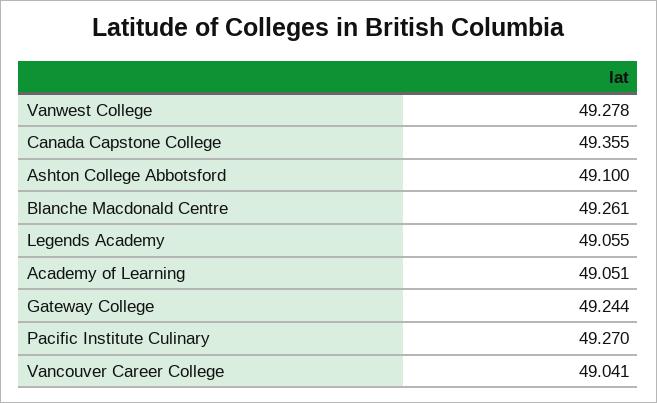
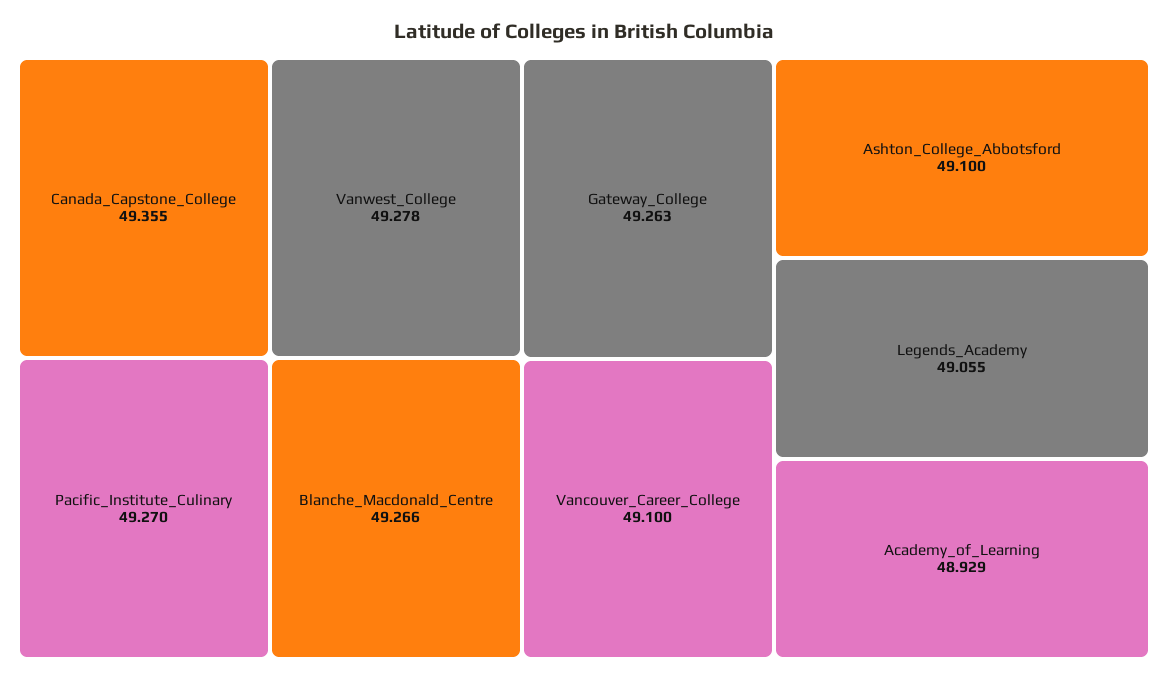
  {
    "Vanwest College": 49.278,
    "Canada Capstone College": 49.355,
    "Ashton College Abbotsford": 49.1,
-   "Blanche Macdonald Centre": 49.261,
+   "Blanche Macdonald Centre": 49.266,
    "Legends Academy": 49.055,
-   "Academy of Learning": 49.051,
+   "Academy of Learning": 48.929,
-   "Gateway College": 49.244,
+   "Gateway College": 49.263,
    "Pacific Institute Culinary": 49.27,
-   "Vancouver Career College": 49.041
+   "Vancouver Career College": 49.1
  }

